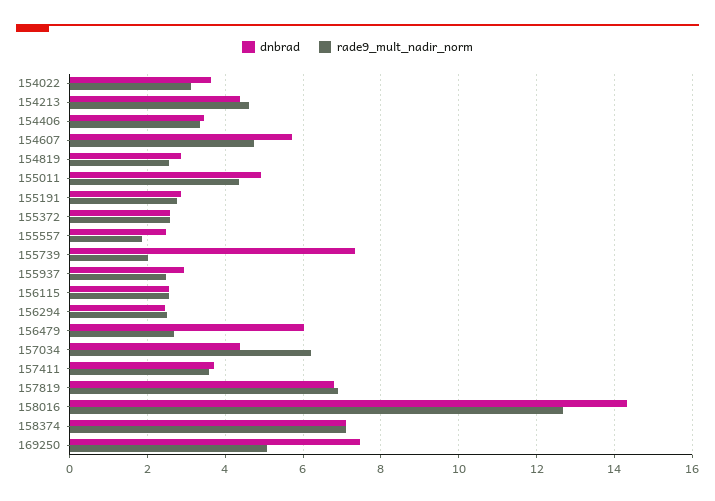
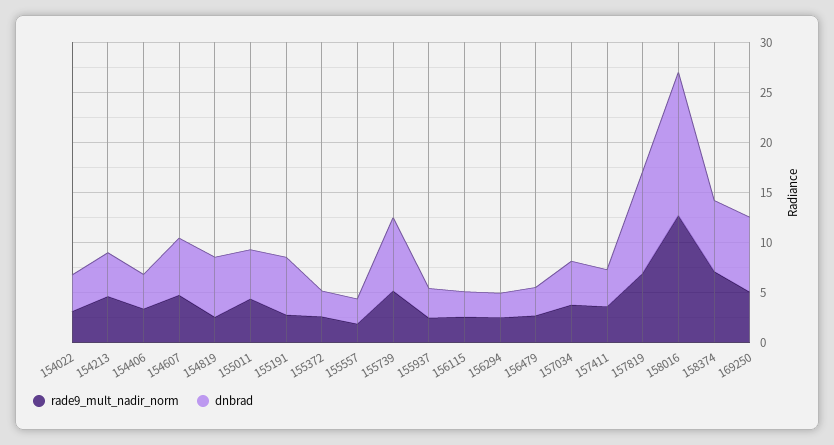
  {
    "dnbrad": {
      "154022": 3.6,
      "154213": 4.4,
      "154406": 3.4,
      "154607": 5.8,
-     "154819": 2.8,
+     "154819": 6,
      "155011": 5,
-     "155191": 2.8,
+     "155191": 6,
      "155372": 2.6,
      "155557": 2.4,
      "155739": 7.4,
      "155937": 3,
      "156115": 2.6,
      "156294": 2.4,
-     "156479": 6,
+     "156479": 3,
      "157034": 4.4,
      "157411": 3.8,
-     "157819": 6.8,
+     "157819": 10,
      "158016": 14.4,
      "158374": 7.2,
      "169250": 7.4
    },
    "rade9_mult_nadir_norm": {
      "154022": 3.2,
      "154213": 4.6,
      "154406": 3.4,
      "154607": 4.8,
      "154819": 2.6,
      "155011": 4.4,
      "155191": 2.8,
      "155372": 2.6,
      "155557": 1.8,
-     "155739": 2,
+     "155739": 5,
      "155937": 2.4,
      "156115": 2.6,
      "156294": 2.4,
      "156479": 2.6,
-     "157034": 6.2,
+     "157034": 4,
      "157411": 3.6,
      "157819": 7,
      "158016": 12.6,
      "158374": 7.2,
      "169250": 5
    }
  }

